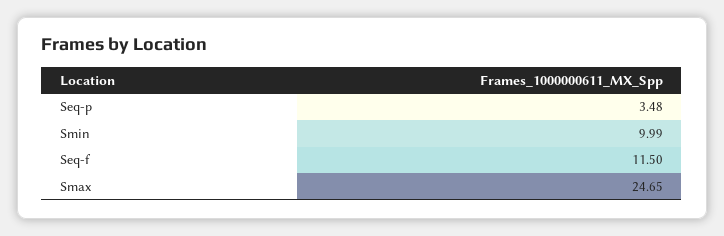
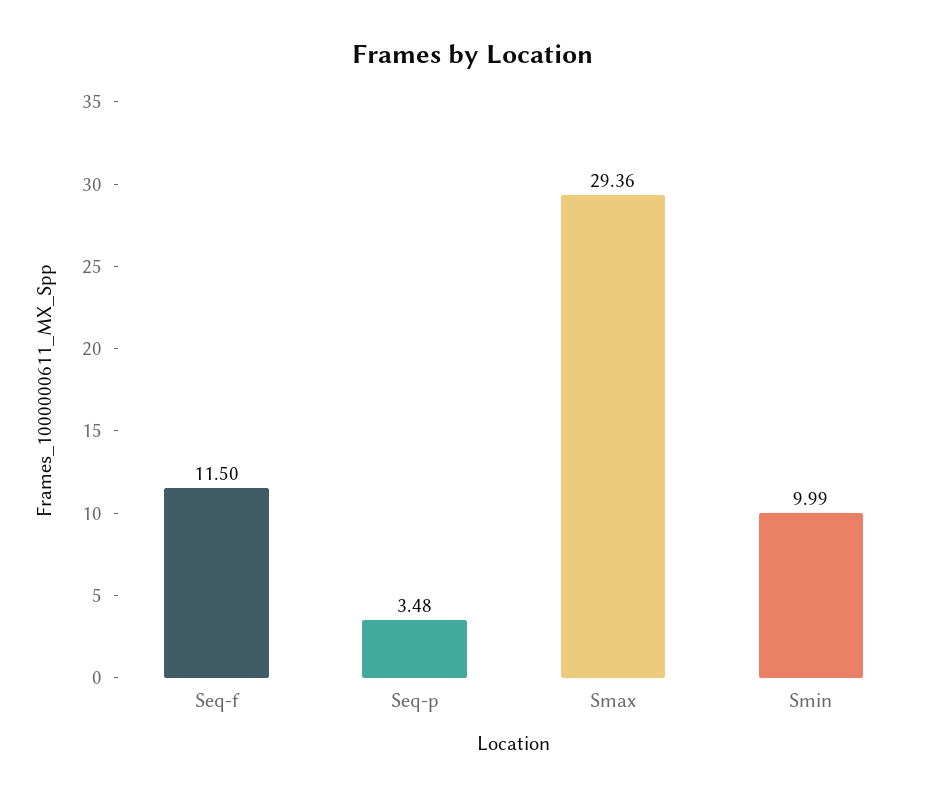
  {
    "Seq-p": 3.48,
    "Smin": 9.99,
    "Seq-f": 11.5,
-   "Smax": 24.65
+   "Smax": 29.36
  }

